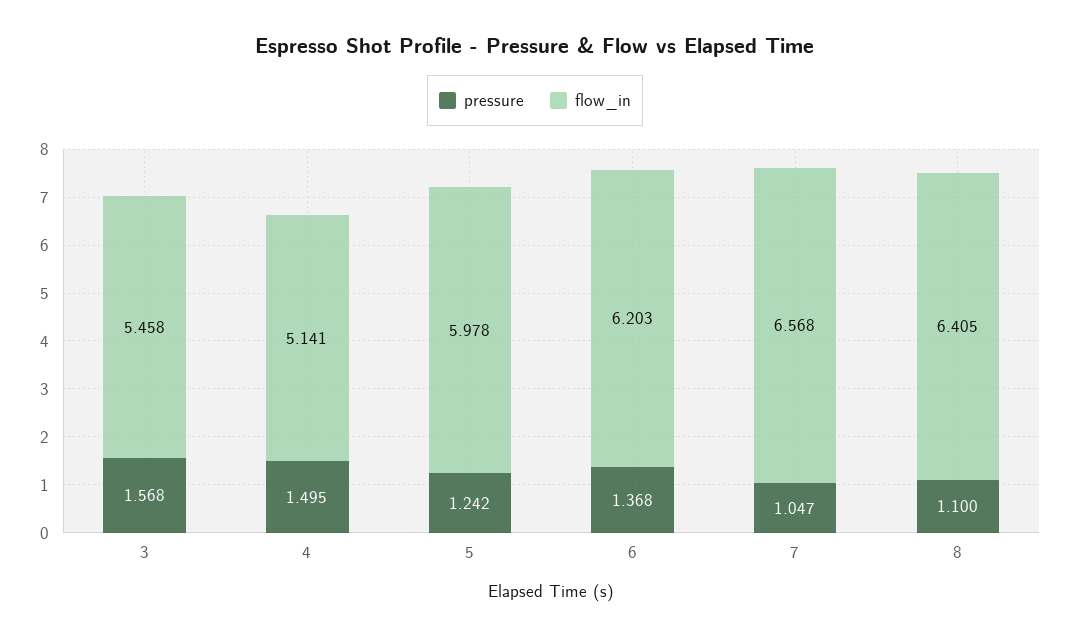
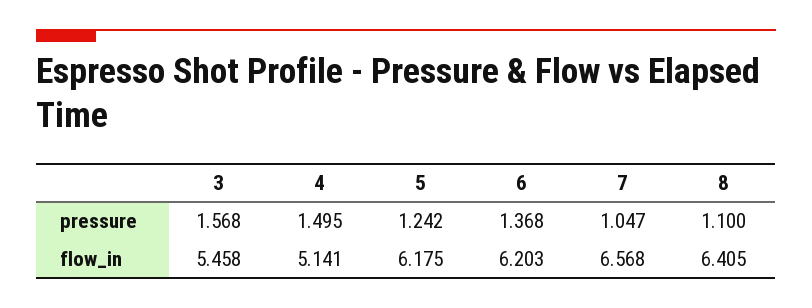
  {
    "pressure": {
      "3": 1.568,
      "4": 1.495,
      "5": 1.242,
      "6": 1.368,
      "7": 1.047,
      "8": 1.1
    },
    "flow_in": {
      "3": 5.458,
      "4": 5.141,
-     "5": 5.978,
+     "5": 6.175,
      "6": 6.203,
      "7": 6.568,
      "8": 6.405
    }
  }

